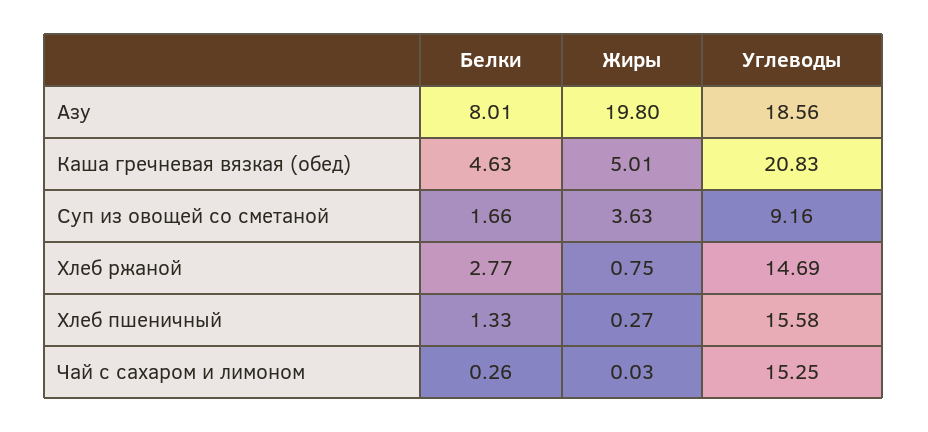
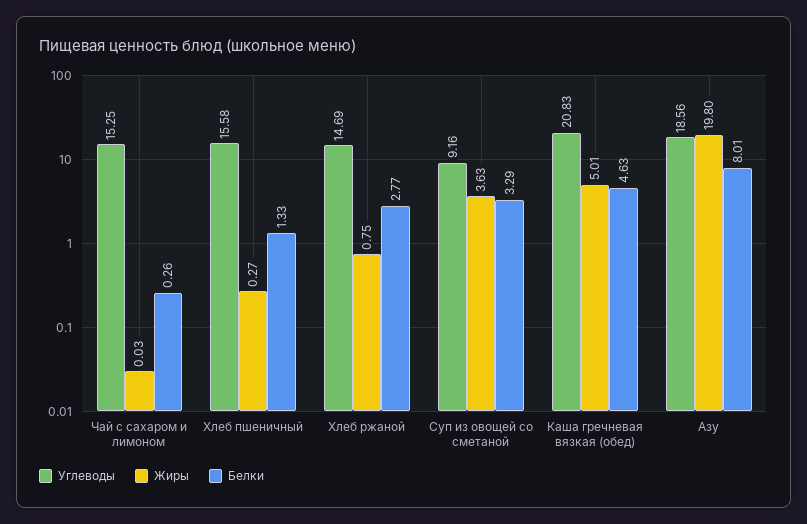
  {
    "Белки": {
      "Азу": 8.01,
      "Каша гречневая вязкая (обед)": 4.63,
-     "Суп из овощей со сметаной": 1.66,
+     "Суп из овощей со сметаной": 3.29,
      "Хлеб ржаной": 2.77,
      "Хлеб пшеничный": 1.33,
      "Чай с сахаром и лимоном": 0.26
    },
    "Жиры": {
      "Азу": 19.8,
      "Каша гречневая вязкая (обед)": 5.01,
      "Суп из овощей со сметаной": 3.63,
      "Хлеб ржаной": 0.75,
      "Хлеб пшеничный": 0.27,
      "Чай с сахаром и лимоном": 0.03
    },
    "Углеводы": {
      "Азу": 18.56,
      "Каша гречневая вязкая (обед)": 20.83,
      "Суп из овощей со сметаной": 9.16,
      "Хлеб ржаной": 14.69,
      "Хлеб пшеничный": 15.58,
      "Чай с сахаром и лимоном": 15.25
    }
  }

